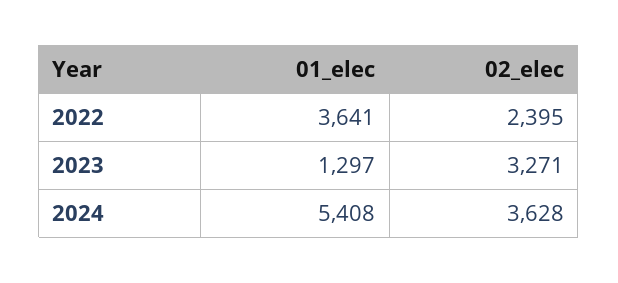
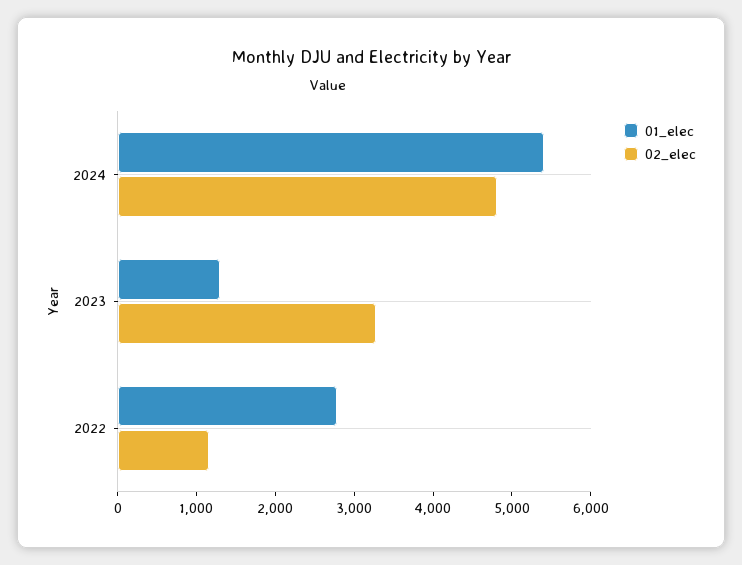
  {
    "01_elec": {
-     "2022": 3641,
+     "2022": 2800,
      "2023": 1297,
      "2024": 5408
    },
    "02_elec": {
-     "2022": 2395,
+     "2022": 1200,
      "2023": 3271,
-     "2024": 3628
+     "2024": 4800
    }
  }

